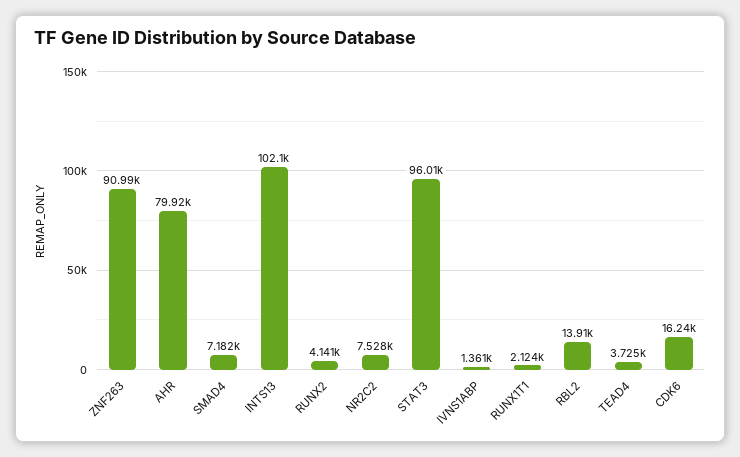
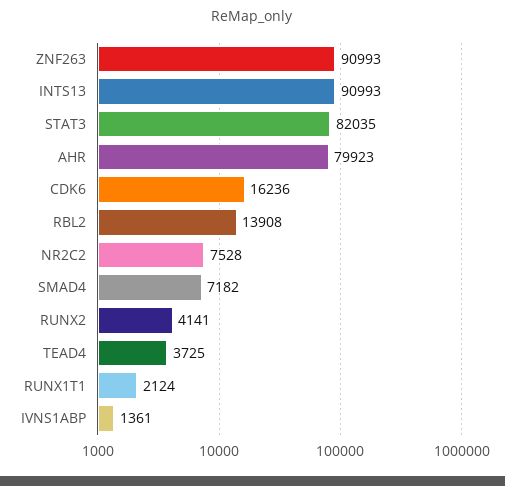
  {
    "ZNF263": 90993,
    "AHR": 79923,
    "SMAD4": 7182,
-   "INTS13": 102100,
+   "INTS13": 90993,
    "RUNX2": 4141,
    "NR2C2": 7528,
-   "STAT3": 96010,
+   "STAT3": 82035,
    "IVNS1ABP": 1361,
    "RUNX1T1": 2124,
    "RBL2": 13908,
    "TEAD4": 3725,
    "CDK6": 16236
  }

